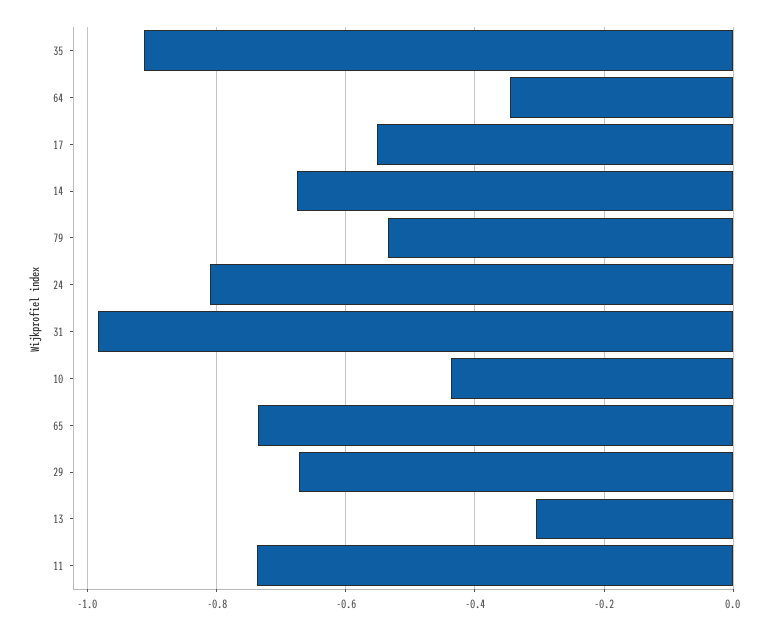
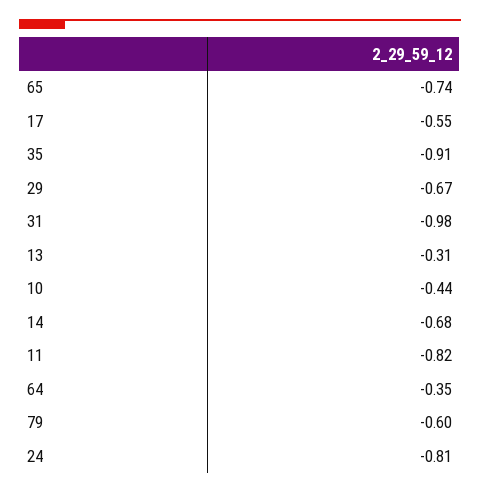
  {
    "35": -0.91,
    "64": -0.35,
    "17": -0.55,
    "14": -0.68,
-   "79": -0.54,
+   "79": -0.6,
    "24": -0.81,
    "31": -0.98,
    "10": -0.44,
    "65": -0.74,
    "29": -0.67,
    "13": -0.31,
-   "11": -0.74
+   "11": -0.82
  }

